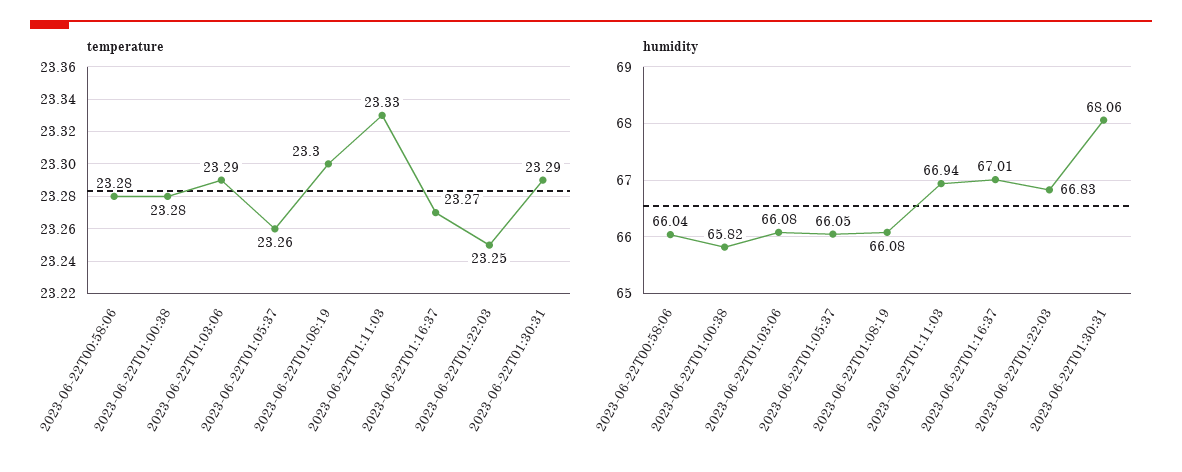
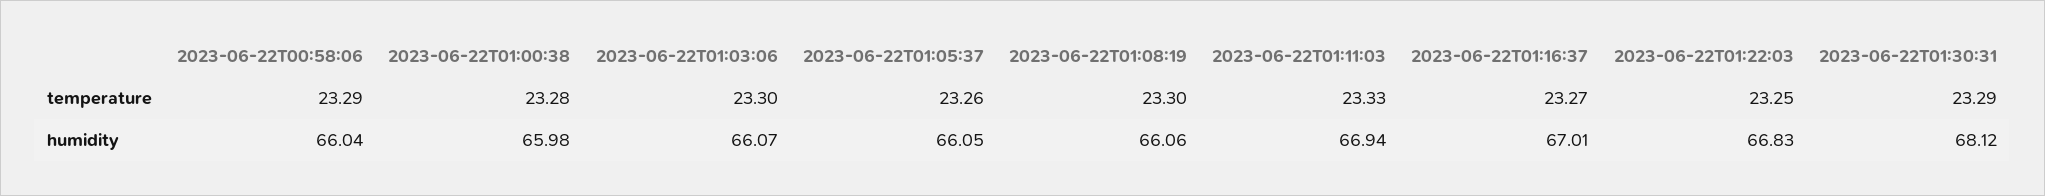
  {
    "temperature": {
-     "2023-06-22T00:58:06": 23.28,
+     "2023-06-22T00:58:06": 23.29,
      "2023-06-22T01:00:38": 23.28,
-     "2023-06-22T01:03:06": 23.29,
+     "2023-06-22T01:03:06": 23.3,
      "2023-06-22T01:05:37": 23.26,
      "2023-06-22T01:08:19": 23.3,
      "2023-06-22T01:11:03": 23.33,
      "2023-06-22T01:16:37": 23.27,
      "2023-06-22T01:22:03": 23.25,
      "2023-06-22T01:30:31": 23.29
    },
    "humidity": {
      "2023-06-22T00:58:06": 66.04,
-     "2023-06-22T01:00:38": 65.82,
+     "2023-06-22T01:00:38": 65.98,
-     "2023-06-22T01:03:06": 66.08,
+     "2023-06-22T01:03:06": 66.07,
      "2023-06-22T01:05:37": 66.05,
-     "2023-06-22T01:08:19": 66.08,
+     "2023-06-22T01:08:19": 66.06,
      "2023-06-22T01:11:03": 66.94,
      "2023-06-22T01:16:37": 67.01,
      "2023-06-22T01:22:03": 66.83,
-     "2023-06-22T01:30:31": 68.06
+     "2023-06-22T01:30:31": 68.12
    }
  }

